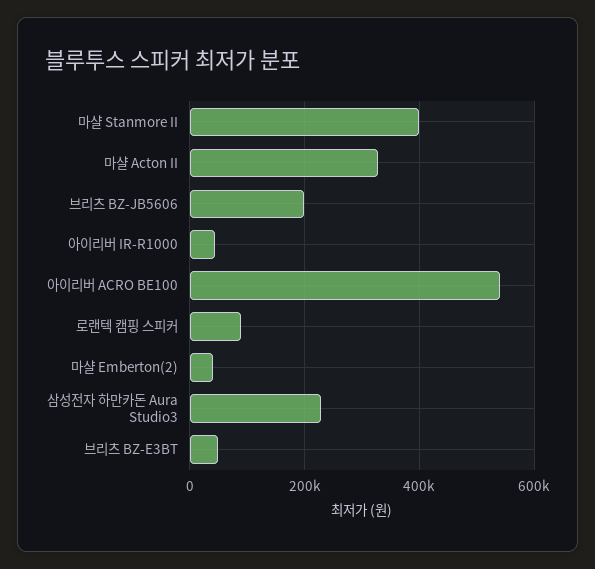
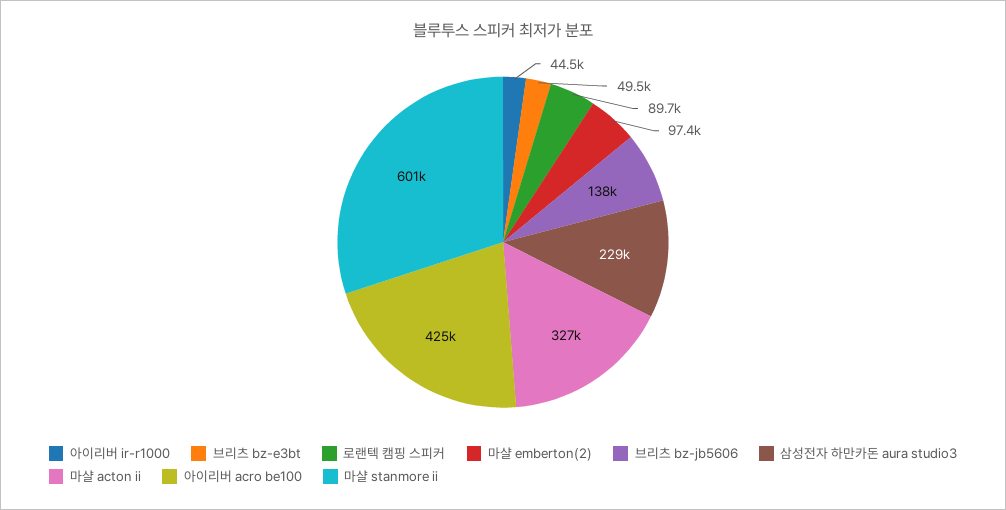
  {
-   "마샬 Stanmore II": 400000,
+   "마샬 Stanmore II": 601000,
    "마샬 Acton II": 327000,
-   "브리츠 BZ-JB5606": 200000,
+   "브리츠 BZ-JB5606": 138000,
    "아이리버 IR-R1000": 44500,
-   "아이리버 ACRO BE100": 540000,
+   "아이리버 ACRO BE100": 425000,
    "로랜텍 캠핑 스피커": 89700,
-   "마샬 Emberton(2)": 40000,
+   "마샬 Emberton(2)": 97400,
    "삼성전자 하만카돈 Aura Studio3": 229000,
    "브리츠 BZ-E3BT": 49500
  }

